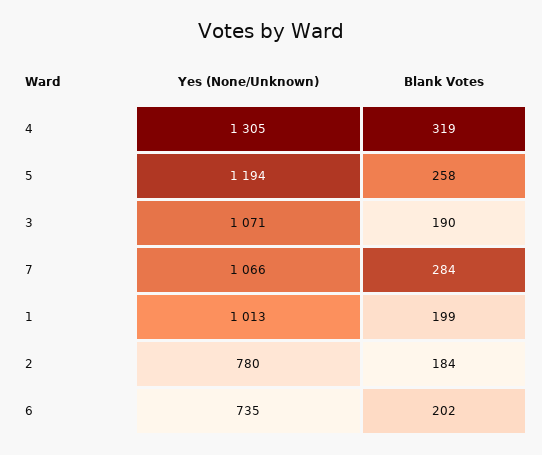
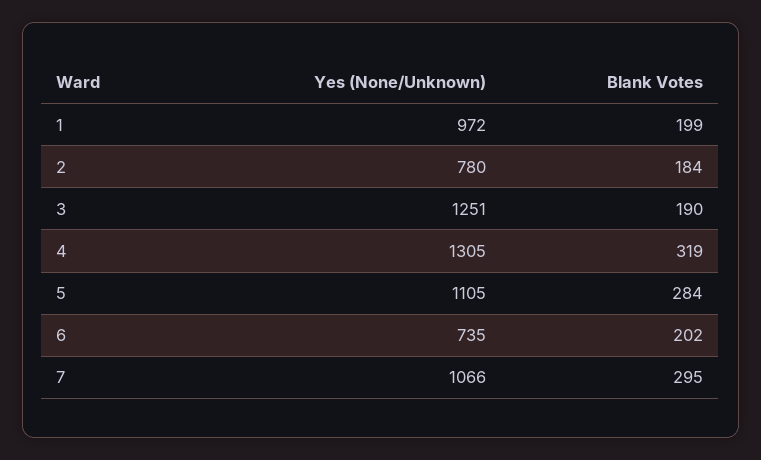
  {
    "Yes (None/Unknown)": {
      "4": 1305,
-     "5": 1194,
+     "5": 1105,
-     "3": 1071,
+     "3": 1251,
      "7": 1066,
-     "1": 1013,
+     "1": 972,
      "2": 780,
      "6": 735
    },
    "Blank Votes": {
      "4": 319,
-     "5": 258,
+     "5": 284,
      "3": 190,
-     "7": 284,
+     "7": 295,
      "1": 199,
      "2": 184,
      "6": 202
    }
  }

